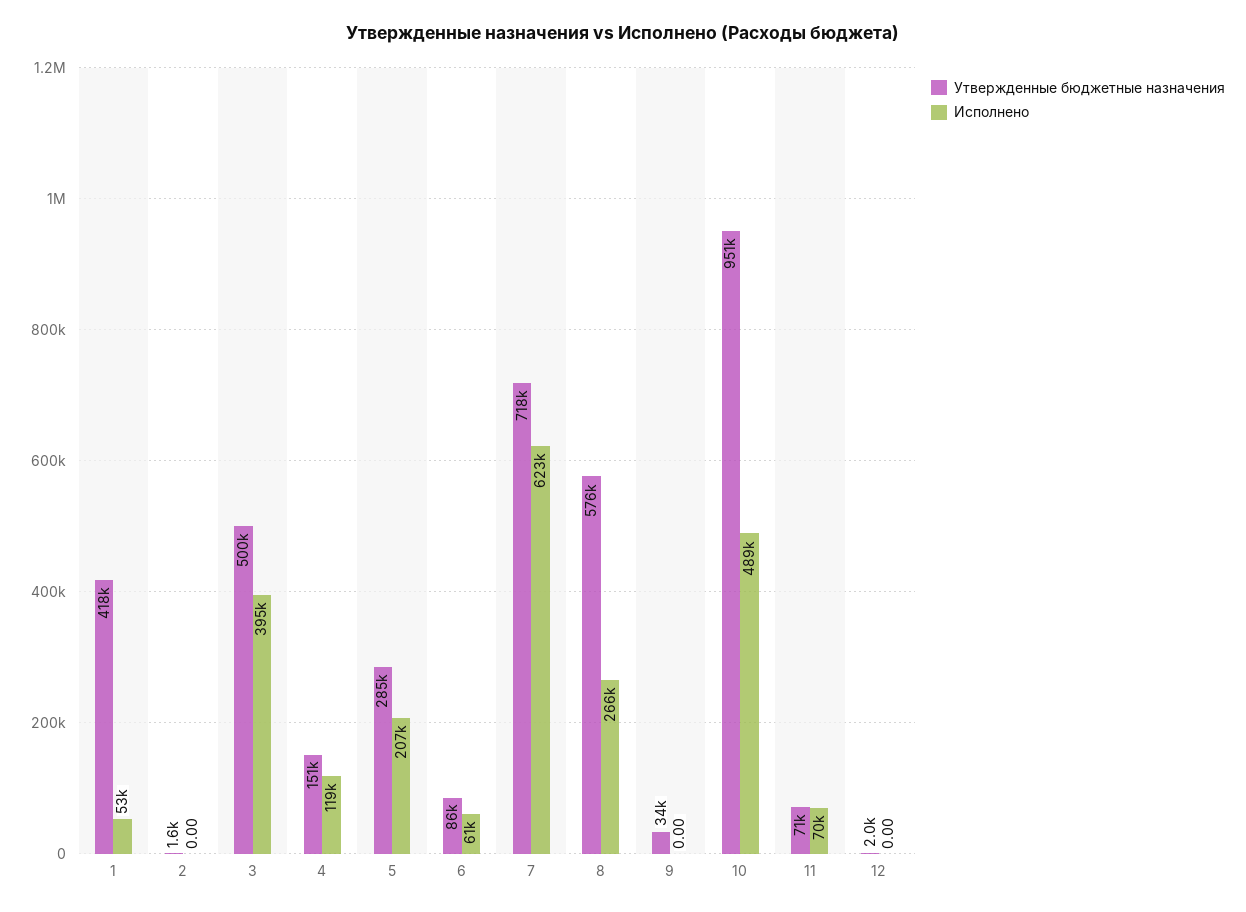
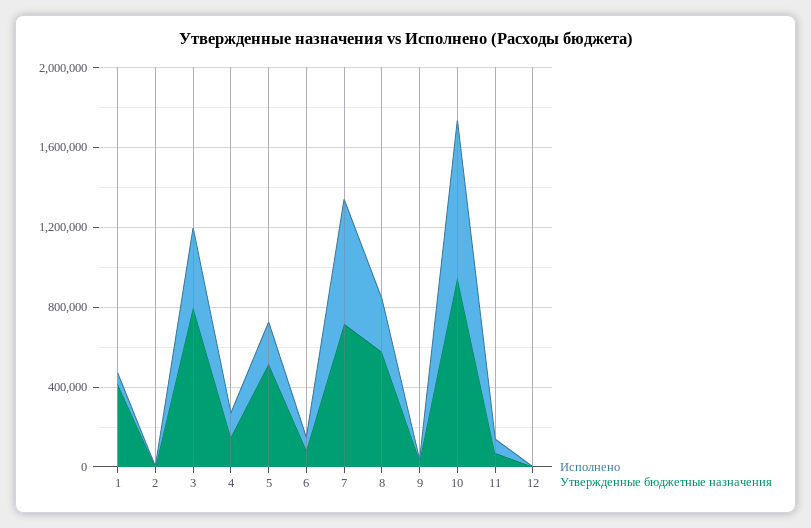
  {
    "Утвержденные бюджетные назначения": {
      "1": 418000,
      "2": 1600,
-     "3": 500000,
+     "3": 800000,
      "4": 151000,
-     "5": 285000,
+     "5": 500000,
      "6": 86000,
      "7": 718000,
      "8": 576000,
      "9": 34000,
      "10": 951000,
      "11": 71000,
      "12": 2000
    },
    "Исполнено": {
      "1": 53000,
      "2": 0,
      "3": 395000,
      "4": 119000,
      "5": 207000,
      "6": 61000,
      "7": 623000,
      "8": 266000,
      "9": 0,
-     "10": 489000,
+     "10": 800000,
      "11": 70000,
      "12": 0
    }
  }

